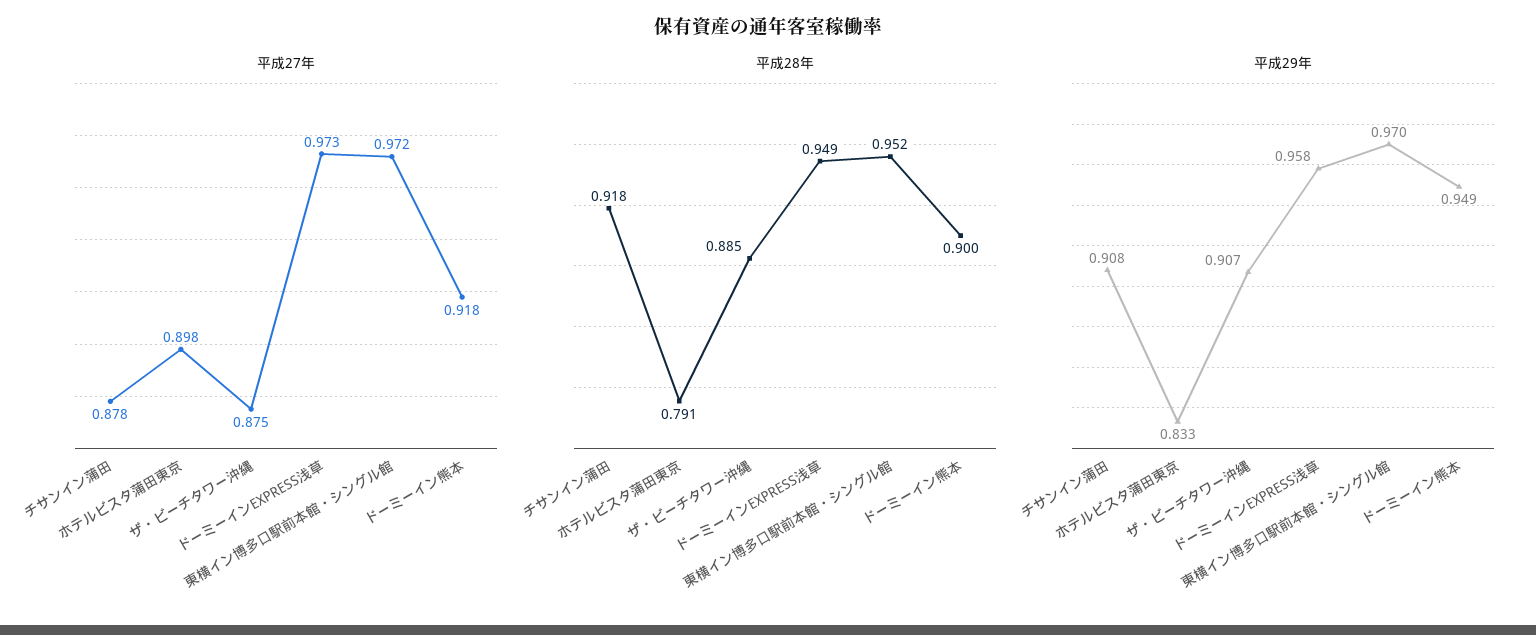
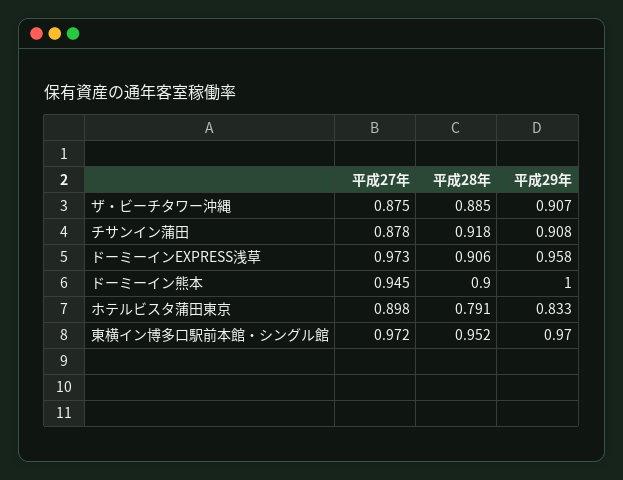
  {
    "平成27年": {
      "チサンイン蒲田": 0.878,
      "ホテルビスタ蒲田東京": 0.898,
      "ザ・ビーチタワー沖縄": 0.875,
      "ドーミーインEXPRESS浅草": 0.973,
      "東横イン博多口駅前本館・シングル館": 0.972,
-     "ドーミーイン熊本": 0.918
+     "ドーミーイン熊本": 0.945
    },
    "平成28年": {
      "チサンイン蒲田": 0.918,
      "ホテルビスタ蒲田東京": 0.791,
      "ザ・ビーチタワー沖縄": 0.885,
-     "ドーミーインEXPRESS浅草": 0.949,
+     "ドーミーインEXPRESS浅草": 0.906,
      "東横イン博多口駅前本館・シングル館": 0.952,
      "ドーミーイン熊本": 0.9
    },
    "平成29年": {
      "チサンイン蒲田": 0.908,
      "ホテルビスタ蒲田東京": 0.833,
      "ザ・ビーチタワー沖縄": 0.907,
      "ドーミーインEXPRESS浅草": 0.958,
      "東横イン博多口駅前本館・シングル館": 0.97,
-     "ドーミーイン熊本": 0.949
+     "ドーミーイン熊本": 1
    }
  }

